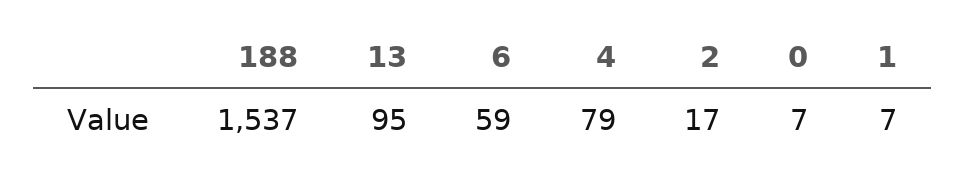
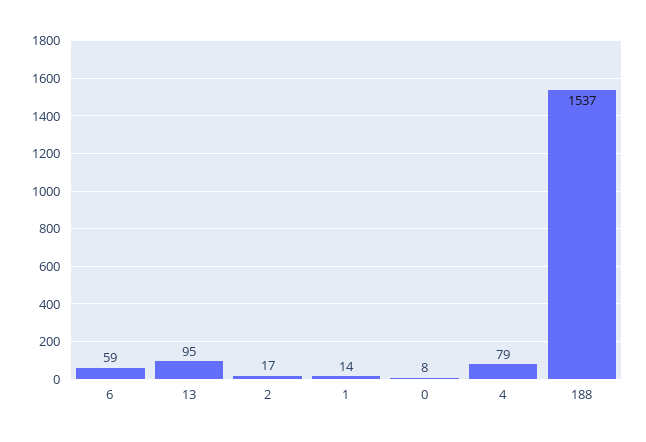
  {
    "188": 1537,
    "13": 95,
    "6": 59,
    "4": 79,
    "2": 17,
-   "0": 7,
+   "0": 8,
-   "1": 7
+   "1": 14
  }

